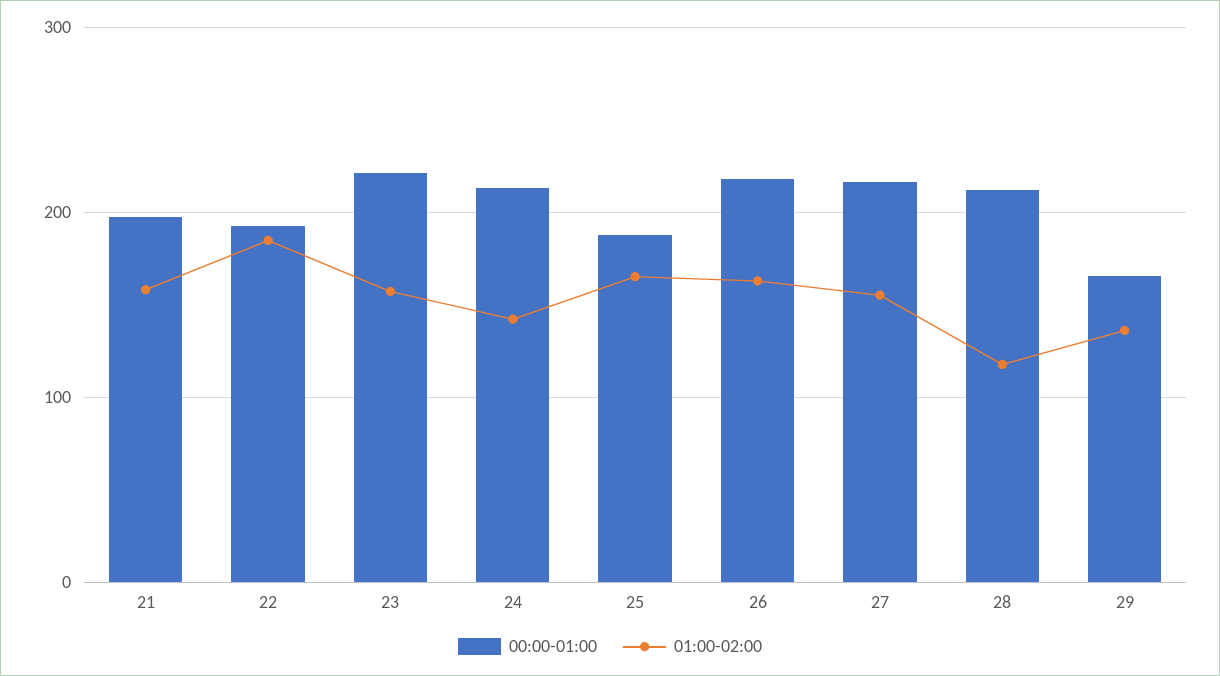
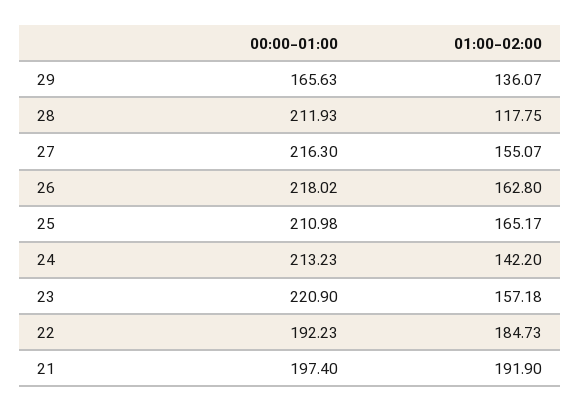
  {
    "00:00-01:00": {
      "21": 197.4,
      "22": 192.23,
      "23": 220.9,
      "24": 213.23,
-     "25": 190,
+     "25": 210.98,
      "26": 218.02,
      "27": 216.3,
      "28": 211.93,
      "29": 165.63
    },
    "01:00-02:00": {
-     "21": 160,
+     "21": 191.9,
      "22": 184.73,
      "23": 157.18,
      "24": 142.2,
      "25": 165.17,
      "26": 162.8,
      "27": 155.07,
      "28": 117.75,
      "29": 136.07
    }
  }

